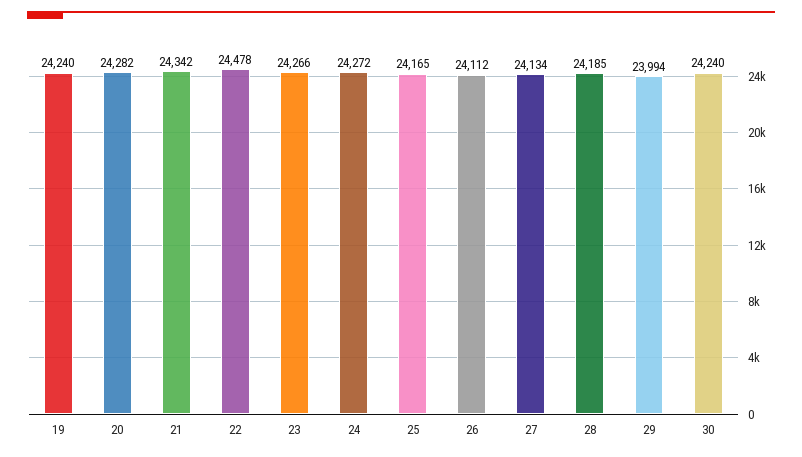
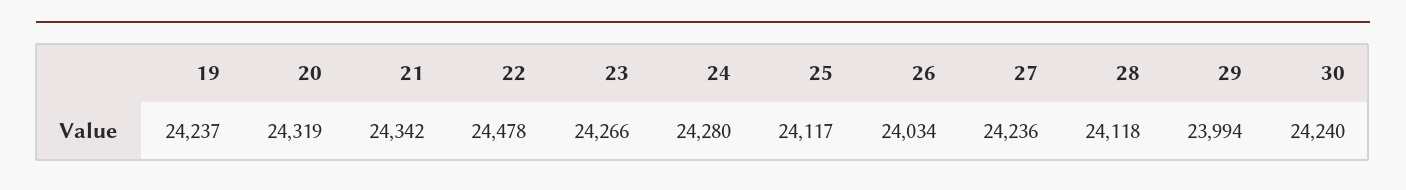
  {
-   "19": 24240,
+   "19": 24237,
-   "20": 24282,
+   "20": 24319,
    "21": 24342,
    "22": 24478,
    "23": 24266,
-   "24": 24272,
+   "24": 24280,
-   "25": 24165,
+   "25": 24117,
-   "26": 24112,
+   "26": 24034,
-   "27": 24134,
+   "27": 24236,
-   "28": 24185,
+   "28": 24118,
    "29": 23994,
    "30": 24240
  }

